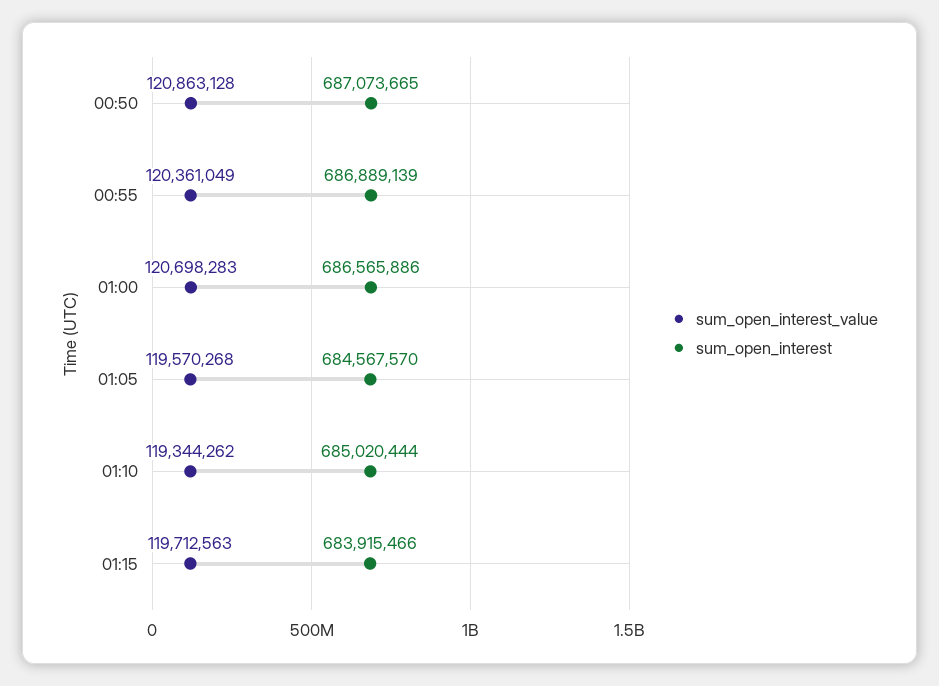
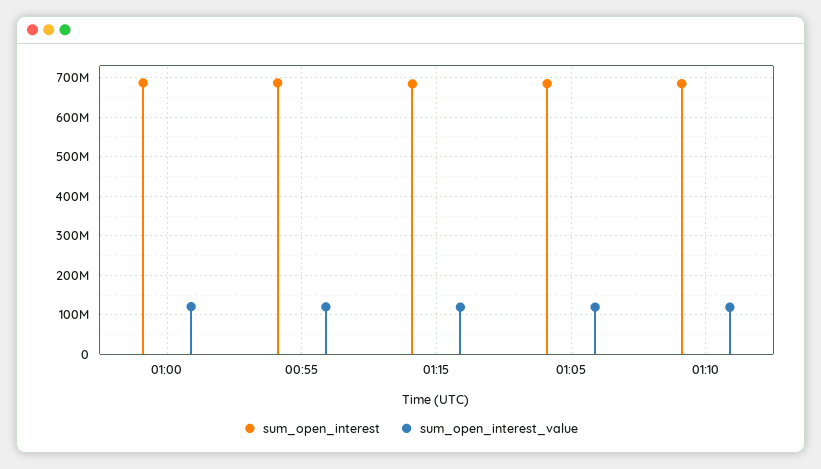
  {
    "sum_open_interest_value": {
-     "00:50": 120863128,
      "00:55": 120361049,
      "01:00": 120698283,
      "01:05": 119570268,
      "01:10": 119344262,
      "01:15": 119712563
    },
    "sum_open_interest": {
-     "00:50": 687073665,
      "00:55": 686889139,
      "01:00": 686565886,
      "01:05": 684567570,
      "01:10": 685020444,
      "01:15": 683915466
    }
  }

